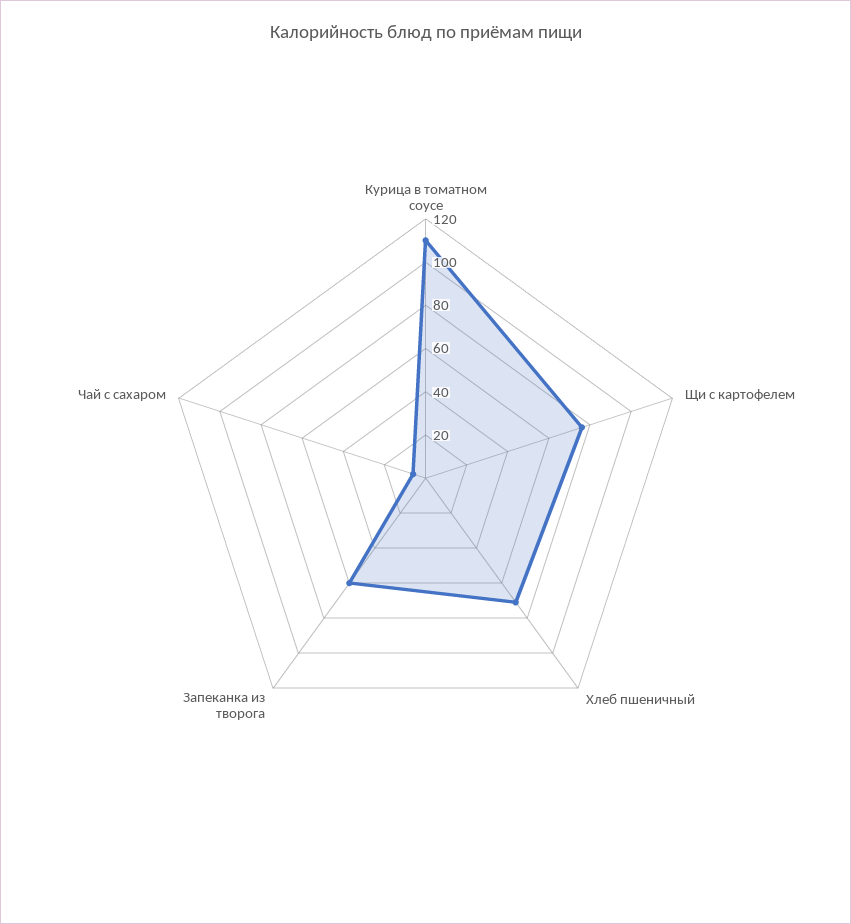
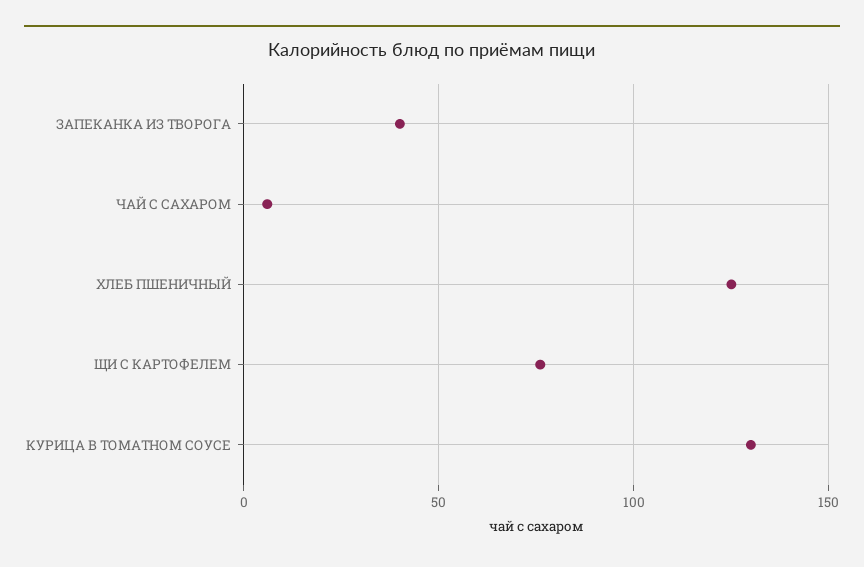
  {
-   "Курица в томатном соусе": 110,
+   "Курица в томатном соусе": 130,
    "Щи с картофелем": 75,
-   "Хлеб пшеничный": 70,
+   "Хлеб пшеничный": 125,
-   "Запеканка из творога": 60,
+   "Запеканка из творога": 40,
    "Чай с сахаром": 5
  }

